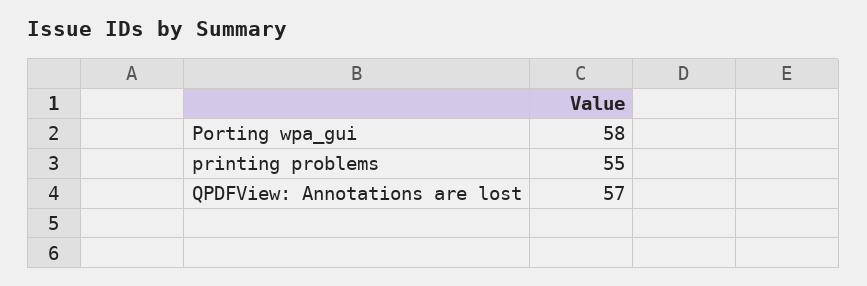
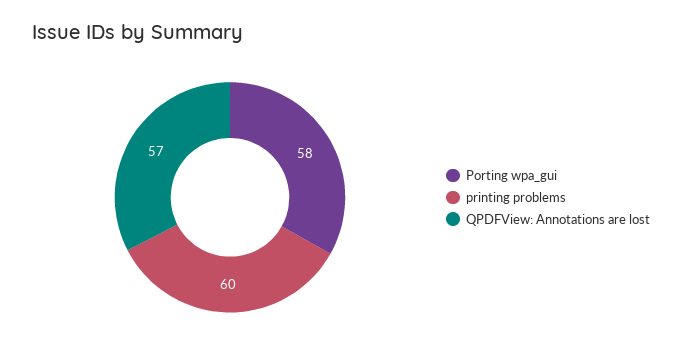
  {
    "Porting wpa_gui": 58,
-   "printing problems": 55,
+   "printing problems": 60,
    "QPDFView: Annotations are lost": 57
  }

